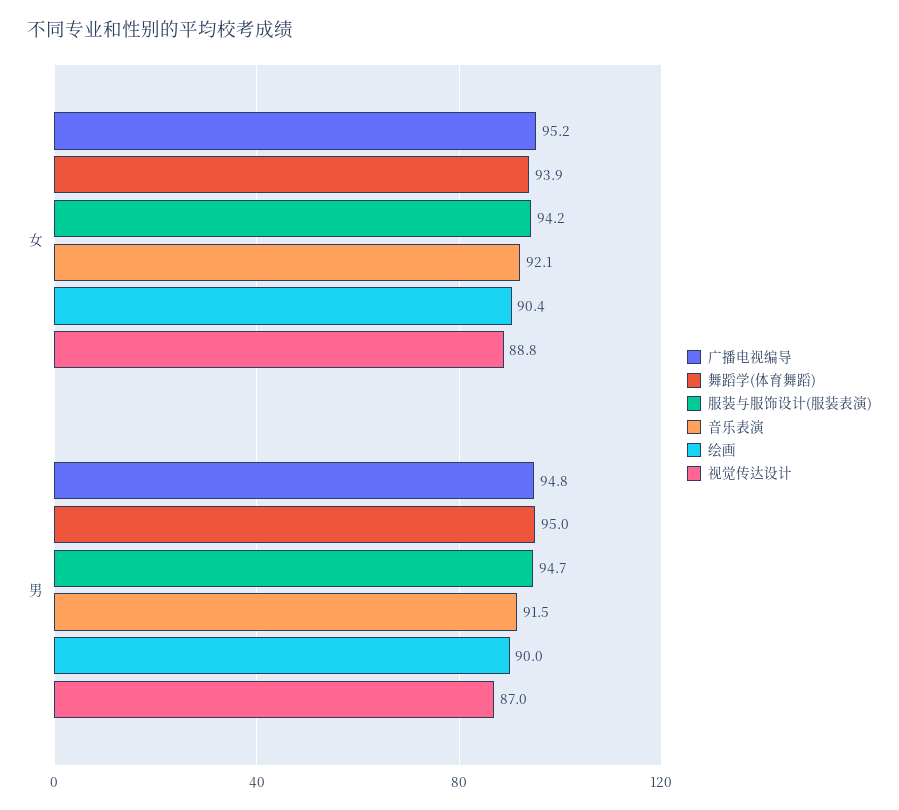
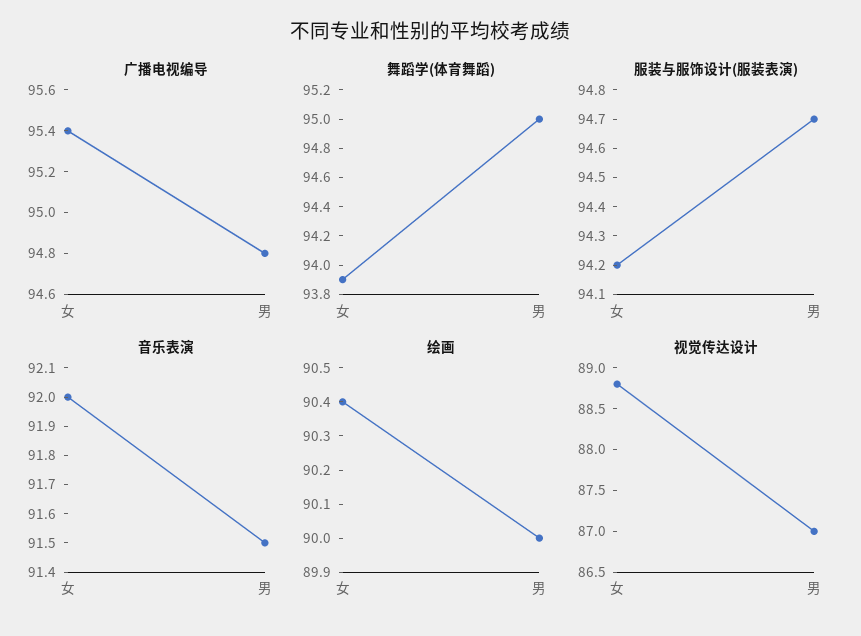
  {
    "广播电视编导": {
-     "女": 95.2,
+     "女": 95.4,
      "男": 94.8
    },
    "舞蹈学(体育舞蹈)": {
      "女": 93.9,
      "男": 95
    },
    "服装与服饰设计(服装表演)": {
      "女": 94.2,
      "男": 94.7
    },
    "音乐表演": {
-     "女": 92.1,
+     "女": 92,
      "男": 91.5
    },
    "绘画": {
      "女": 90.4,
      "男": 90
    },
    "视觉传达设计": {
      "女": 88.8,
      "男": 87
    }
  }

